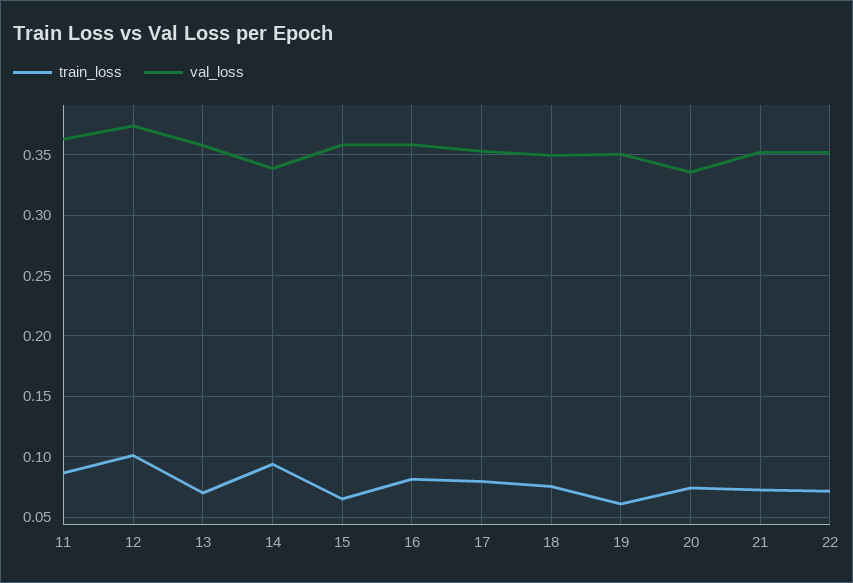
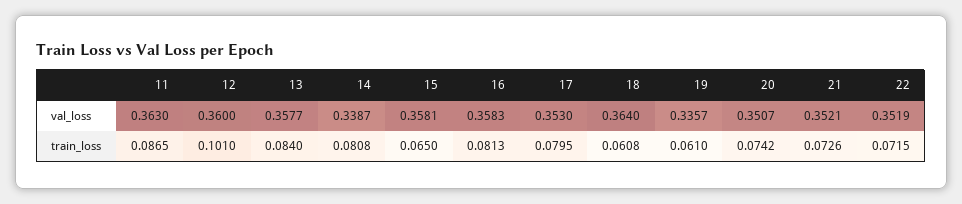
  {
    "train_loss": {
      "11": 0.0865,
      "12": 0.101,
-     "13": 0.07,
+     "13": 0.084,
-     "14": 0.095,
+     "14": 0.0808,
      "15": 0.065,
      "16": 0.0813,
      "17": 0.0795,
-     "18": 0.075,
+     "18": 0.0608,
      "19": 0.061,
      "20": 0.0742,
      "21": 0.0726,
      "22": 0.0715
    },
    "val_loss": {
      "11": 0.363,
-     "12": 0.375,
+     "12": 0.36,
      "13": 0.3577,
      "14": 0.3387,
      "15": 0.3581,
      "16": 0.3583,
      "17": 0.353,
-     "18": 0.35,
+     "18": 0.364,
-     "19": 0.35,
+     "19": 0.3357,
-     "20": 0.335,
+     "20": 0.3507,
      "21": 0.3521,
      "22": 0.3519
    }
  }

